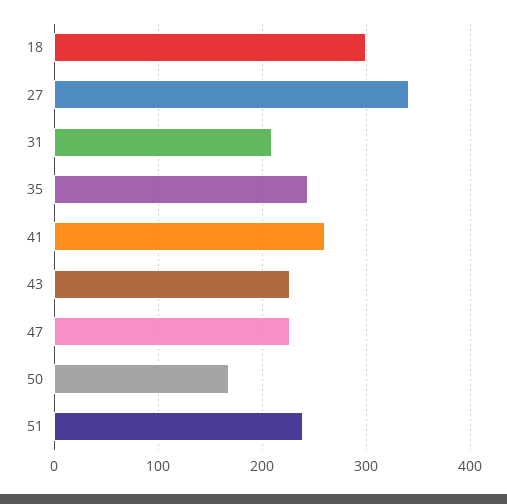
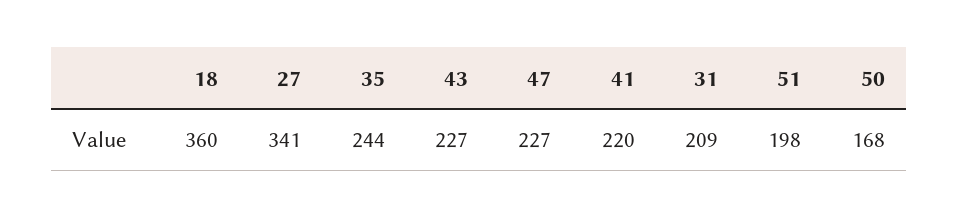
  {
-   "18": 300,
+   "18": 360,
    "27": 341,
    "31": 209,
    "35": 244,
-   "41": 260,
+   "41": 220,
    "43": 227,
    "47": 227,
    "50": 168,
-   "51": 240
+   "51": 198
  }

